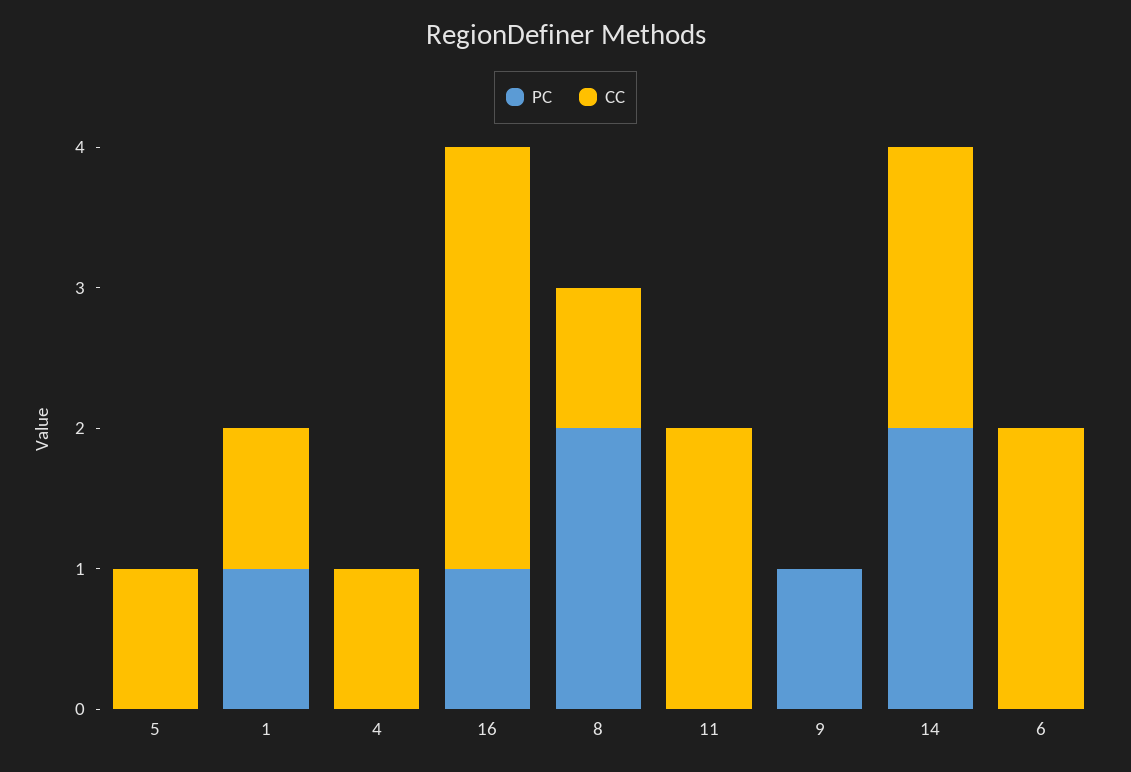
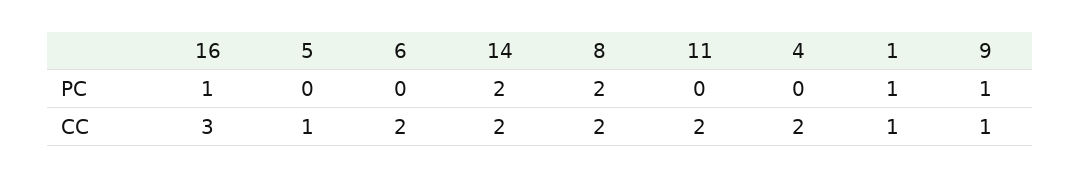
  {
    "PC": {
      "5": 0,
      "1": 1,
      "4": 0,
      "16": 1,
      "8": 2,
      "11": 0,
      "9": 1,
      "14": 2,
      "6": 0
    },
    "CC": {
      "5": 1,
      "1": 1,
-     "4": 1,
+     "4": 2,
      "16": 3,
-     "8": 1,
+     "8": 2,
      "11": 2,
-     "9": 0,
+     "9": 1,
      "14": 2,
      "6": 2
    }
  }

